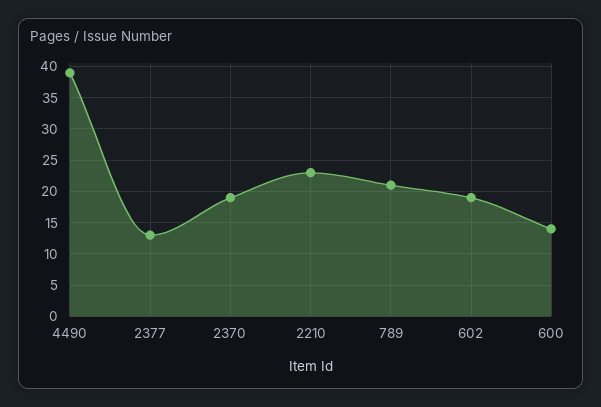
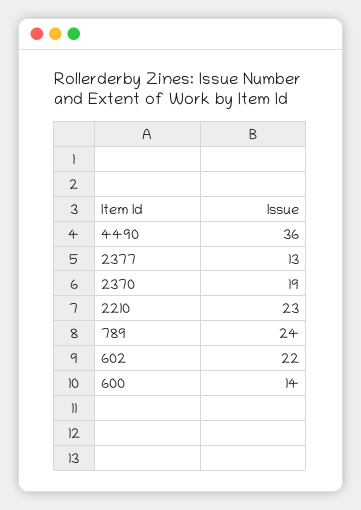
  {
-   "4490": 39,
+   "4490": 36,
    "2377": 13,
    "2370": 19,
    "2210": 23,
-   "789": 21,
+   "789": 24,
-   "602": 19,
+   "602": 22,
    "600": 14
  }

